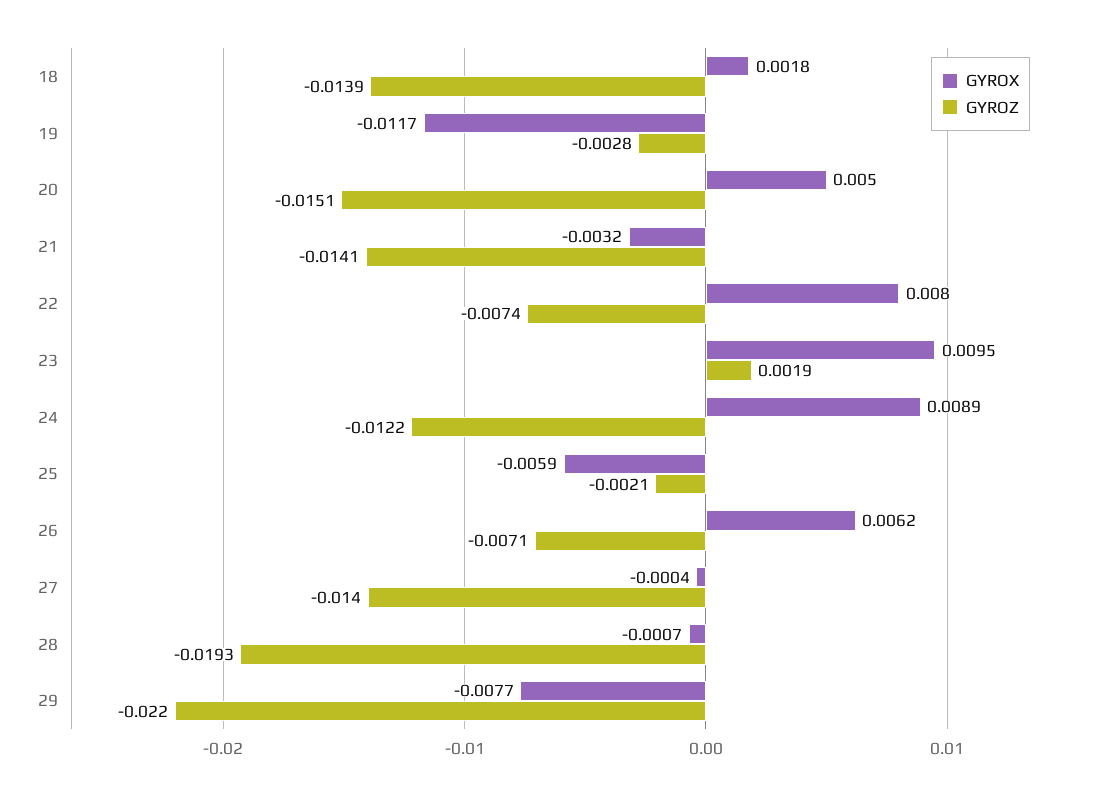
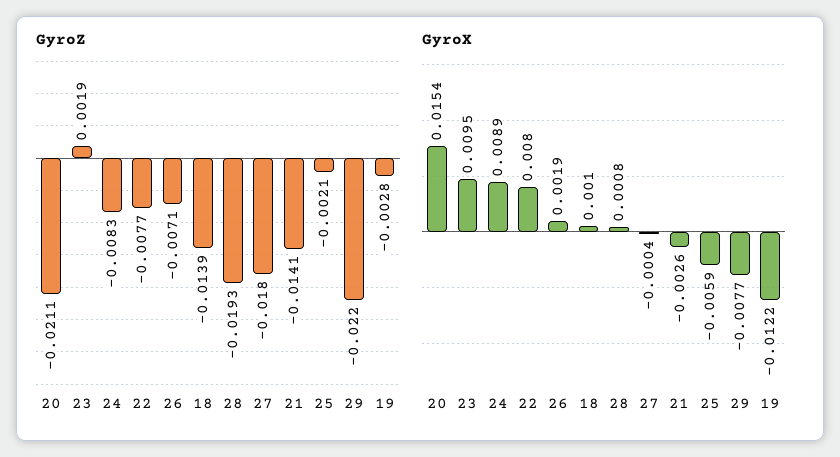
  {
    "GYROX": {
-     "18": 0.0018,
+     "18": 0.001,
-     "19": -0.0117,
+     "19": -0.0122,
-     "20": 0.005,
+     "20": 0.0154,
-     "21": -0.0032,
+     "21": -0.0026,
      "22": 0.008,
      "23": 0.0095,
      "24": 0.0089,
      "25": -0.0059,
-     "26": 0.0062,
+     "26": 0.0019,
      "27": -0.0004,
-     "28": -0.0007,
+     "28": 0.0008,
      "29": -0.0077
    },
    "GYROZ": {
      "18": -0.0139,
      "19": -0.0028,
-     "20": -0.0151,
+     "20": -0.0211,
      "21": -0.0141,
-     "22": -0.0074,
+     "22": -0.0077,
      "23": 0.0019,
-     "24": -0.0122,
+     "24": -0.0083,
      "25": -0.0021,
      "26": -0.0071,
-     "27": -0.014,
+     "27": -0.018,
      "28": -0.0193,
      "29": -0.022
    }
  }

